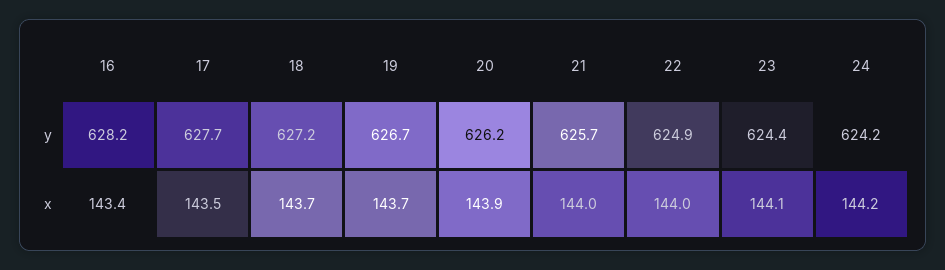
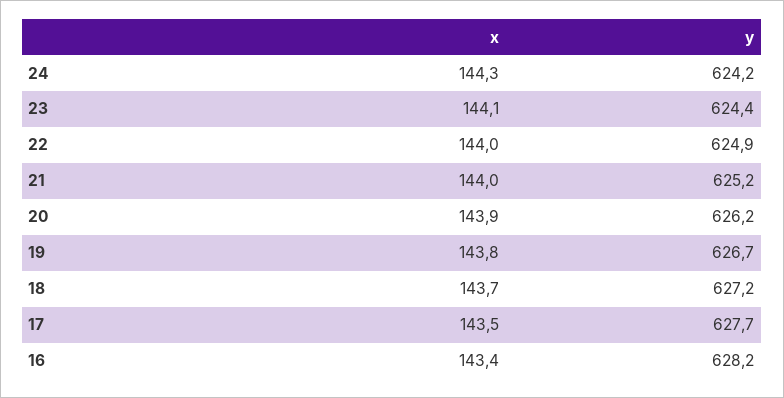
  {
    "16": {
      "y": 628.2,
      "x": 143.4
    },
    "17": {
      "y": 627.7,
      "x": 143.5
    },
    "18": {
      "y": 627.2,
      "x": 143.7
    },
    "19": {
      "y": 626.7,
-     "x": 143.7
+     "x": 143.8
    },
    "20": {
      "y": 626.2,
      "x": 143.9
    },
    "21": {
-     "y": 625.7,
+     "y": 625.2,
      "x": 144
    },
    "22": {
      "y": 624.9,
      "x": 144
    },
    "23": {
      "y": 624.4,
      "x": 144.1
    },
    "24": {
      "y": 624.2,
-     "x": 144.2
+     "x": 144.3
    }
  }

